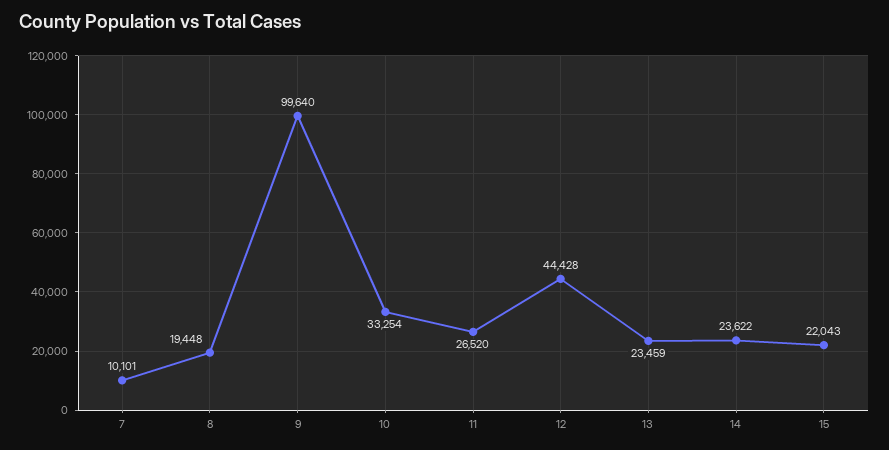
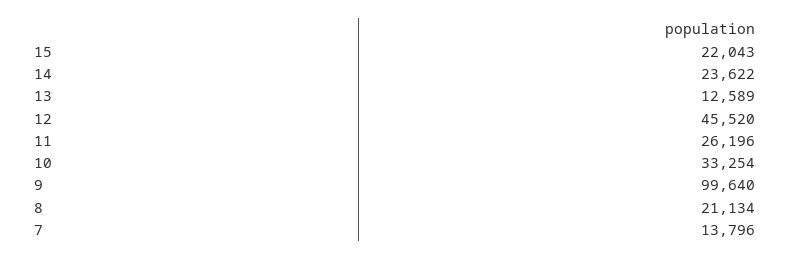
  {
-   "7": 10101,
+   "7": 13796,
-   "8": 19448,
+   "8": 21134,
    "9": 99640,
    "10": 33254,
-   "11": 26520,
+   "11": 26196,
-   "12": 44428,
+   "12": 45520,
-   "13": 23459,
+   "13": 12589,
    "14": 23622,
    "15": 22043
  }

